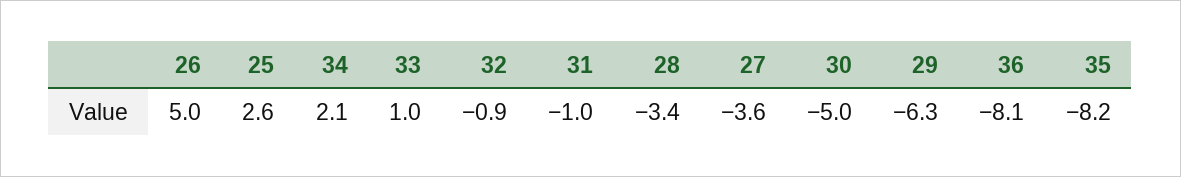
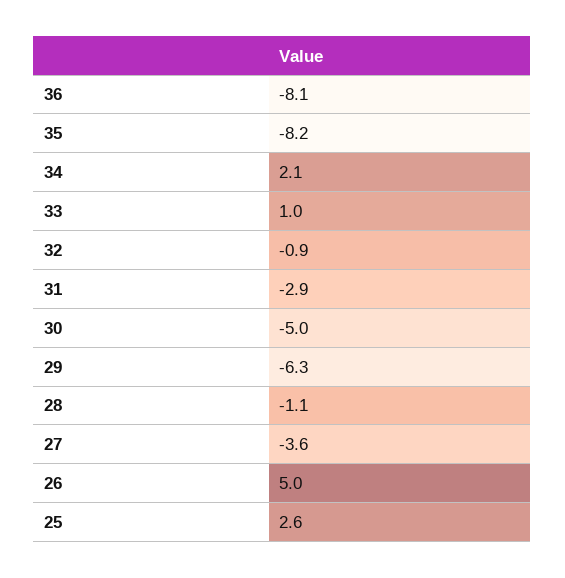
  {
    "26": 5,
    "25": 2.6,
    "34": 2.1,
    "33": 1,
    "32": -0.9,
-   "31": -1,
+   "31": -2.9,
-   "28": -3.4,
+   "28": -1.1,
    "27": -3.6,
    "30": -5,
    "29": -6.3,
    "36": -8.1,
    "35": -8.2
  }

